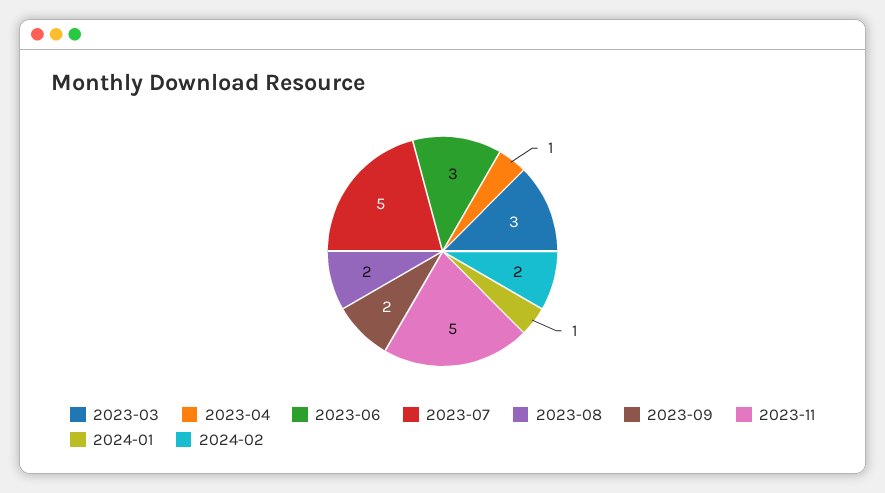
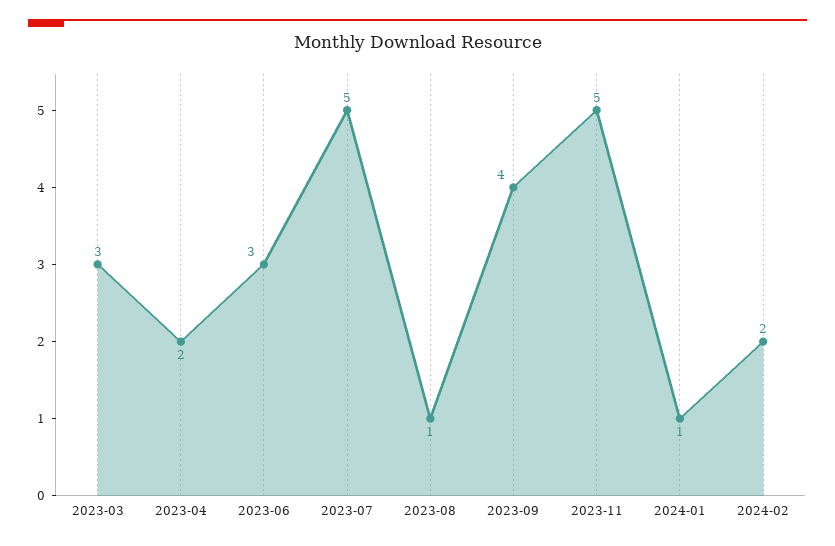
  {
    "2023-03": 3,
-   "2023-04": 1,
+   "2023-04": 2,
    "2023-06": 3,
    "2023-07": 5,
-   "2023-08": 2,
+   "2023-08": 1,
-   "2023-09": 2,
+   "2023-09": 4,
    "2023-11": 5,
    "2024-01": 1,
    "2024-02": 2
  }

